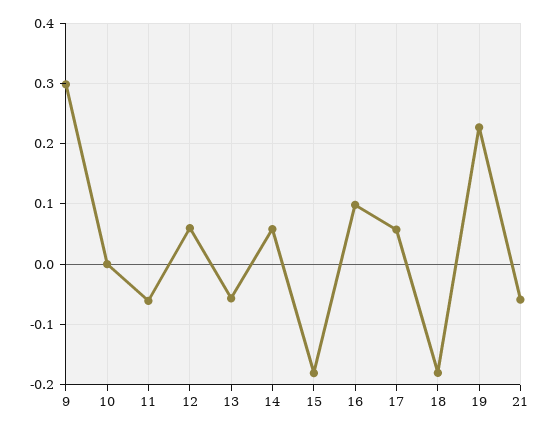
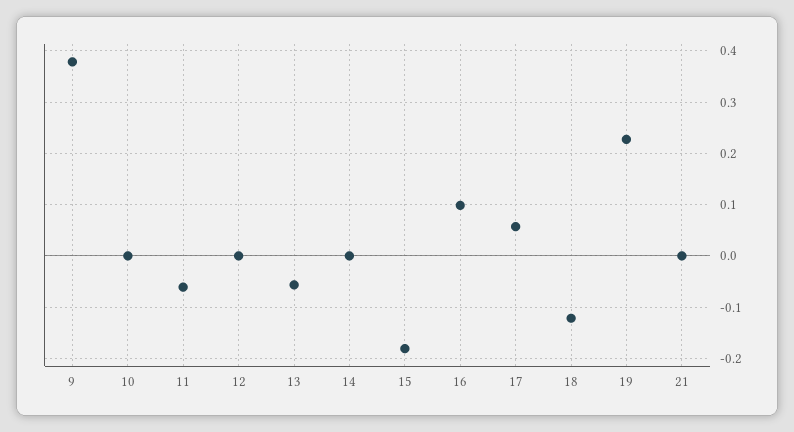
  {
-   "9": 0.3,
+   "9": 0.38,
    "10": 0,
    "11": -0.06,
-   "12": 0.06,
+   "12": 0,
    "13": -0.06,
-   "14": 0.06,
+   "14": 0,
    "15": -0.18,
    "16": 0.1,
    "17": 0.06,
-   "18": -0.18,
+   "18": -0.12,
    "19": 0.23,
-   "21": -0.06
+   "21": 0
  }

